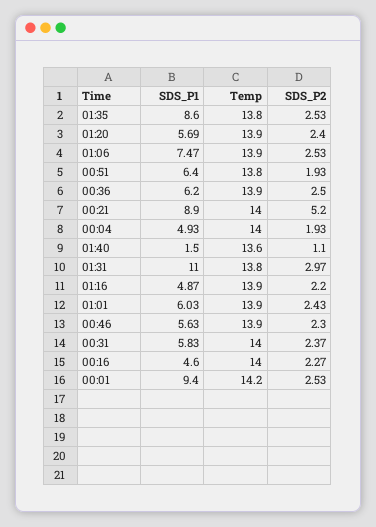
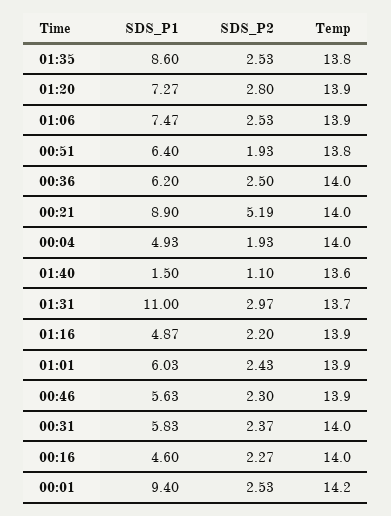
  {
    "SDS_P1": {
      "01:35": 8.6,
-     "01:20": 5.69,
+     "01:20": 7.27,
      "01:06": 7.47,
      "00:51": 6.4,
      "00:36": 6.2,
      "00:21": 8.9,
      "00:04": 4.93,
      "01:40": 1.5,
      "01:31": 11,
      "01:16": 4.87,
      "01:01": 6.03,
      "00:46": 5.63,
      "00:31": 5.83,
      "00:16": 4.6,
      "00:01": 9.4
    },
    "Temp": {
      "01:35": 13.8,
      "01:20": 13.9,
      "01:06": 13.9,
      "00:51": 13.8,
-     "00:36": 13.9,
+     "00:36": 14,
      "00:21": 14,
      "00:04": 14,
      "01:40": 13.6,
-     "01:31": 13.8,
+     "01:31": 13.7,
      "01:16": 13.9,
      "01:01": 13.9,
      "00:46": 13.9,
      "00:31": 14,
      "00:16": 14,
      "00:01": 14.2
    },
    "SDS_P2": {
      "01:35": 2.53,
-     "01:20": 2.4,
+     "01:20": 2.8,
      "01:06": 2.53,
      "00:51": 1.93,
      "00:36": 2.5,
-     "00:21": 5.2,
+     "00:21": 5.19,
      "00:04": 1.93,
      "01:40": 1.1,
      "01:31": 2.97,
      "01:16": 2.2,
      "01:01": 2.43,
      "00:46": 2.3,
      "00:31": 2.37,
      "00:16": 2.27,
      "00:01": 2.53
    }
  }

